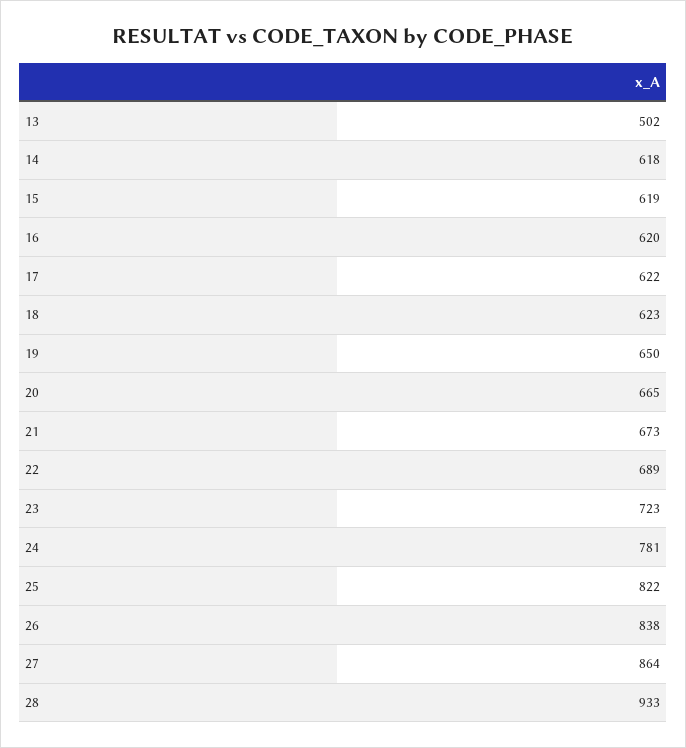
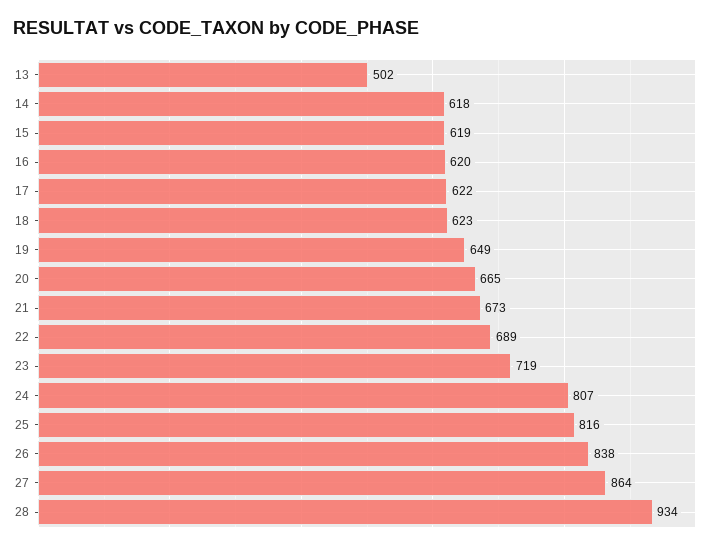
  {
    "13": 502,
    "14": 618,
    "15": 619,
    "16": 620,
    "17": 622,
    "18": 623,
-   "19": 650,
+   "19": 649,
    "20": 665,
    "21": 673,
    "22": 689,
-   "23": 723,
+   "23": 719,
-   "24": 781,
+   "24": 807,
-   "25": 822,
+   "25": 816,
    "26": 838,
    "27": 864,
-   "28": 933
+   "28": 934
  }

